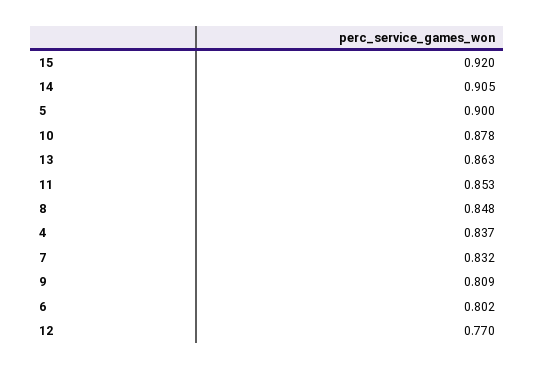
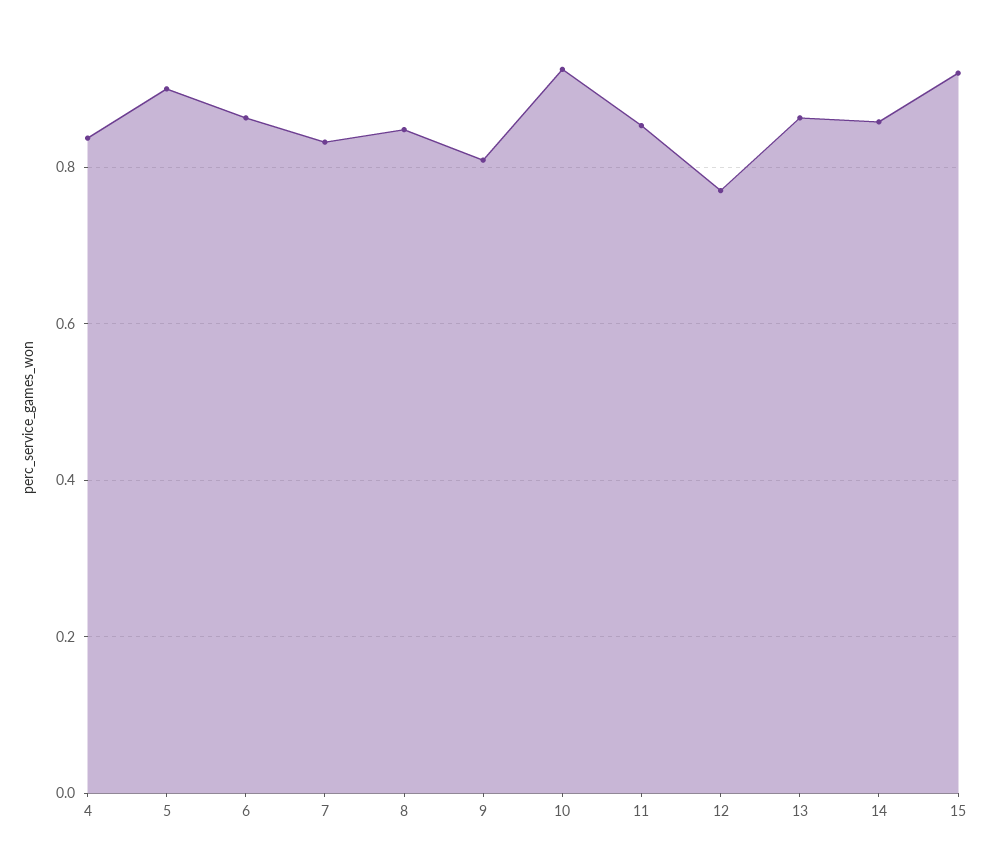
  {
    "15": 0.92,
-   "14": 0.905,
+   "14": 0.86,
    "5": 0.9,
-   "10": 0.878,
+   "10": 0.92,
    "13": 0.863,
    "11": 0.853,
    "8": 0.848,
    "4": 0.837,
    "7": 0.832,
    "9": 0.809,
-   "6": 0.802,
+   "6": 0.86,
    "12": 0.77
  }

